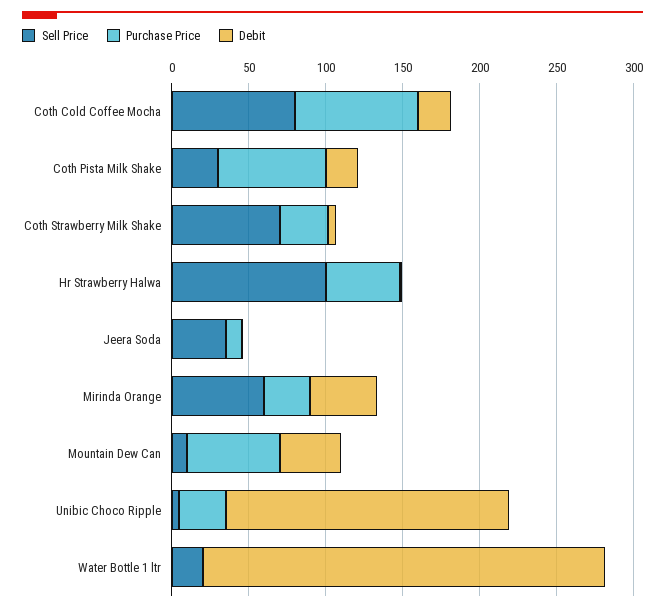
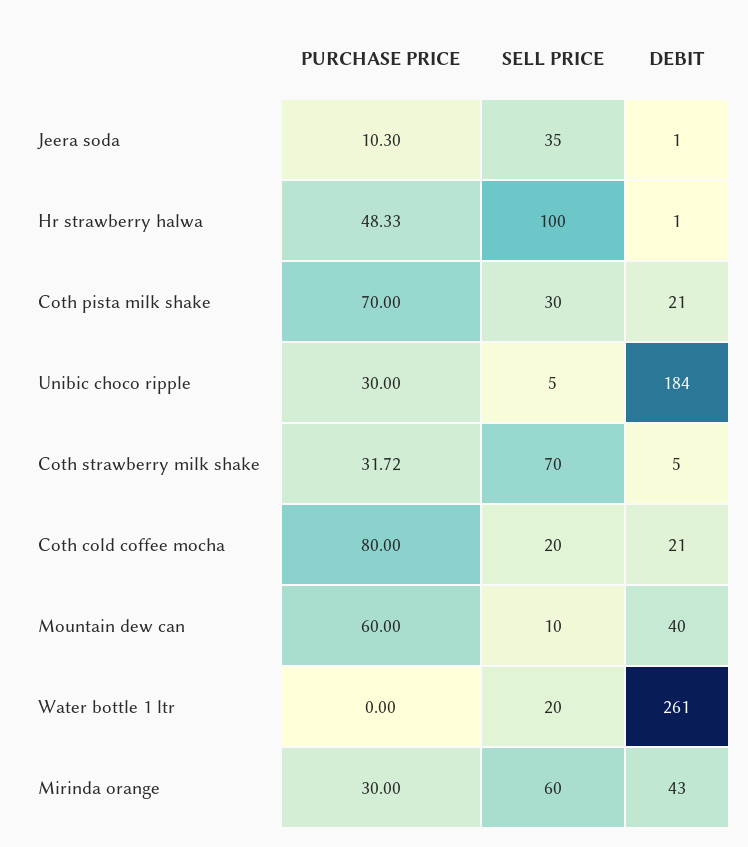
  {
    "Sell Price": {
-     "Coth Cold Coffee Mocha": 80,
+     "Coth Cold Coffee Mocha": 20,
      "Coth Pista Milk Shake": 30,
      "Coth Strawberry Milk Shake": 70,
      "Hr Strawberry Halwa": 100,
      "Jeera Soda": 35,
      "Mirinda Orange": 60,
      "Mountain Dew Can": 10,
      "Unibic Choco Ripple": 5,
      "Water Bottle 1 ltr": 20
    },
    "Purchase Price": {
      "Coth Cold Coffee Mocha": 80,
      "Coth Pista Milk Shake": 70,
      "Coth Strawberry Milk Shake": 31.72,
      "Hr Strawberry Halwa": 48.33,
      "Jeera Soda": 10.3,
      "Mirinda Orange": 30,
      "Mountain Dew Can": 60,
      "Unibic Choco Ripple": 30,
      "Water Bottle 1 ltr": 0
    },
    "Debit": {
      "Coth Cold Coffee Mocha": 21,
      "Coth Pista Milk Shake": 21,
      "Coth Strawberry Milk Shake": 5,
      "Hr Strawberry Halwa": 1,
      "Jeera Soda": 1,
      "Mirinda Orange": 43,
      "Mountain Dew Can": 40,
      "Unibic Choco Ripple": 184,
      "Water Bottle 1 ltr": 261
    }
  }

